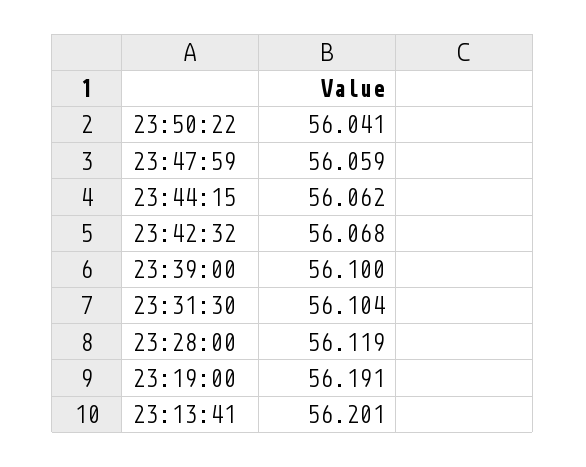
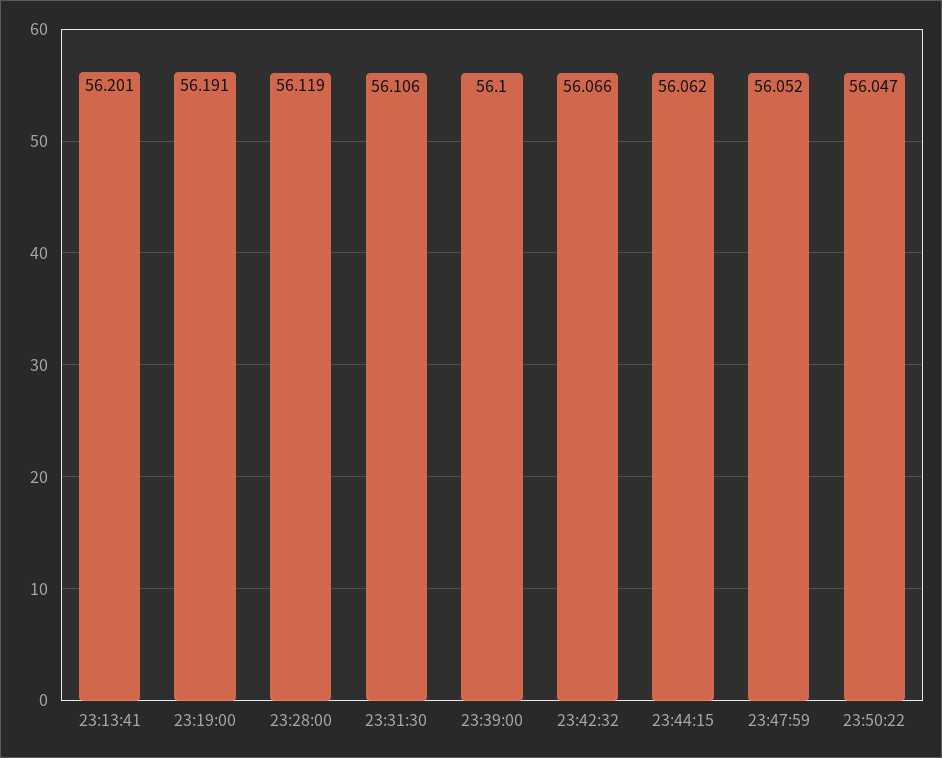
  {
-   "23:50:22": 56.041,
+   "23:50:22": 56.047,
-   "23:47:59": 56.059,
+   "23:47:59": 56.052,
    "23:44:15": 56.062,
-   "23:42:32": 56.068,
+   "23:42:32": 56.066,
    "23:39:00": 56.1,
-   "23:31:30": 56.104,
+   "23:31:30": 56.106,
    "23:28:00": 56.119,
    "23:19:00": 56.191,
    "23:13:41": 56.201
  }

